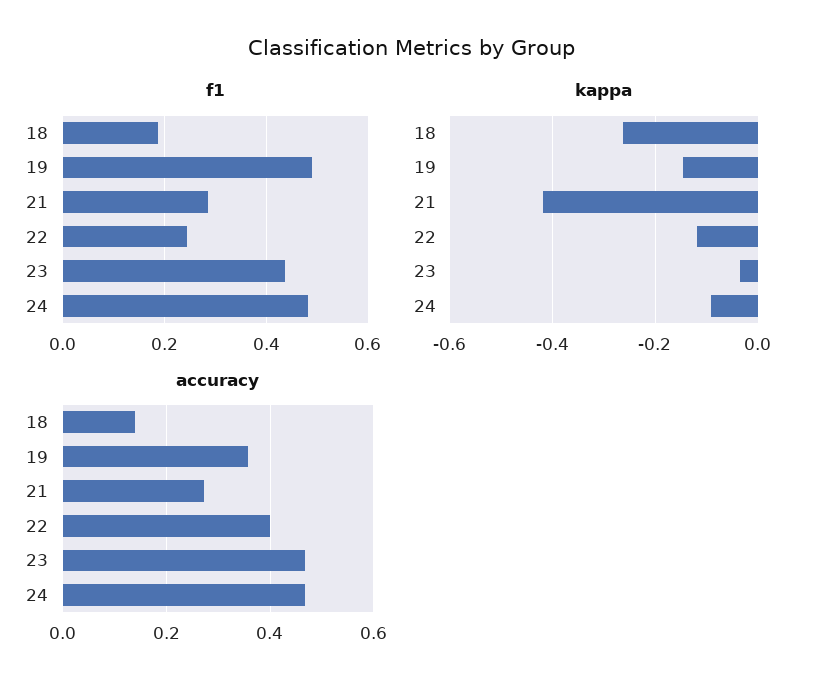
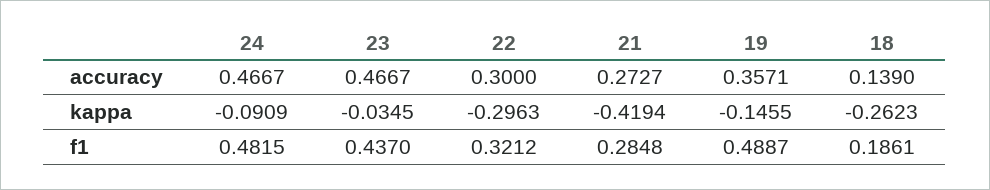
  {
    "f1": {
      "18": 0.1861,
      "19": 0.4887,
      "21": 0.2848,
-     "22": 0.24,
+     "22": 0.3212,
      "23": 0.437,
      "24": 0.4815
    },
    "kappa": {
      "18": -0.2623,
      "19": -0.1455,
      "21": -0.4194,
-     "22": -0.12,
+     "22": -0.2963,
      "23": -0.0345,
      "24": -0.0909
    },
    "accuracy": {
      "18": 0.139,
      "19": 0.3571,
      "21": 0.2727,
-     "22": 0.4,
+     "22": 0.3,
      "23": 0.4667,
      "24": 0.4667
    }
  }

